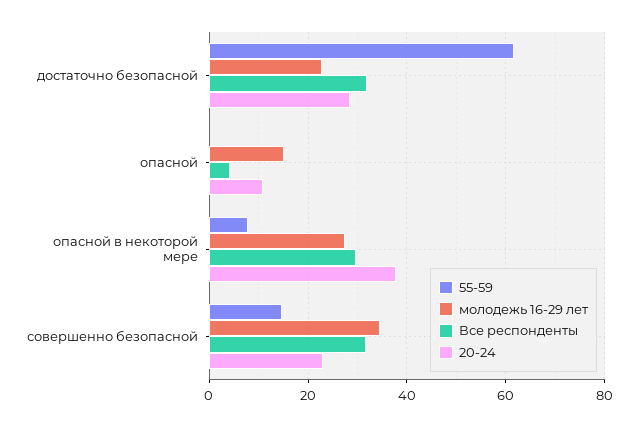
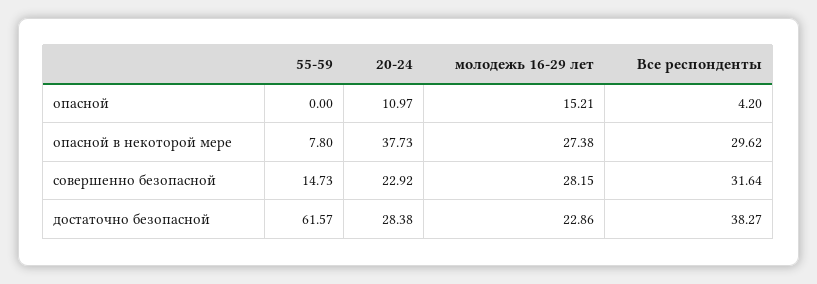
  {
    "55-59": {
      "достаточно безопасной": 61.57,
      "опасной": 0,
      "опасной в некоторой мере": 7.8,
      "совершенно безопасной": 14.73
    },
    "молодежь 16-29 лет": {
      "достаточно безопасной": 22.86,
      "опасной": 15.21,
      "опасной в некоторой мере": 27.38,
-     "совершенно безопасной": 34
+     "совершенно безопасной": 28.15
    },
    "Все респонденты": {
-     "достаточно безопасной": 32,
+     "достаточно безопасной": 38.27,
      "опасной": 4.2,
      "опасной в некоторой мере": 29.62,
      "совершенно безопасной": 31.64
    },
    "20-24": {
      "достаточно безопасной": 28.38,
      "опасной": 10.97,
      "опасной в некоторой мере": 37.73,
      "совершенно безопасной": 22.92
    }
  }

